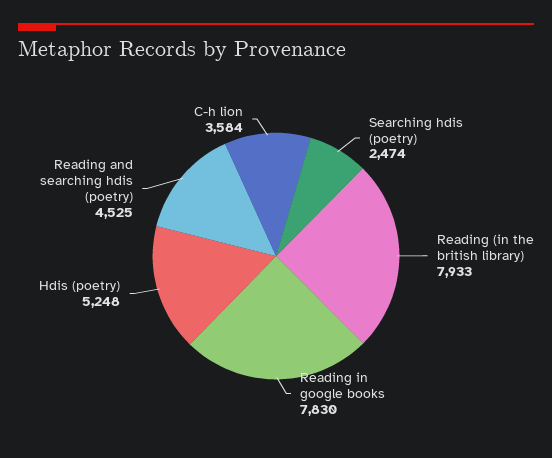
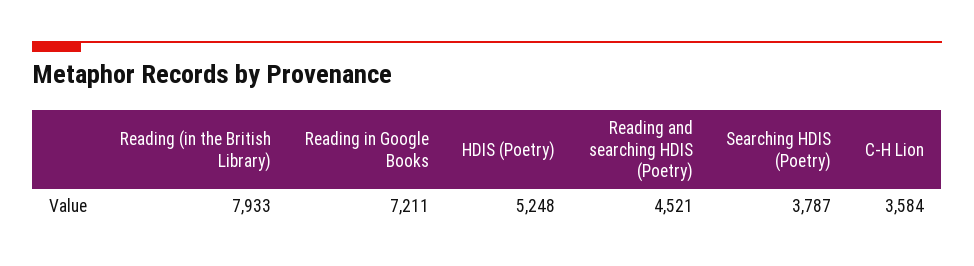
  {
-   "Searching hdis (poetry)": 2474,
+   "Searching hdis (poetry)": 3787,
    "Reading (in the british library)": 7933,
-   "Reading in google books": 7830,
+   "Reading in google books": 7211,
    "Hdis (poetry)": 5248,
-   "Reading and searching hdis (poetry)": 4525,
+   "Reading and searching hdis (poetry)": 4521,
    "C-h lion": 3584
  }

